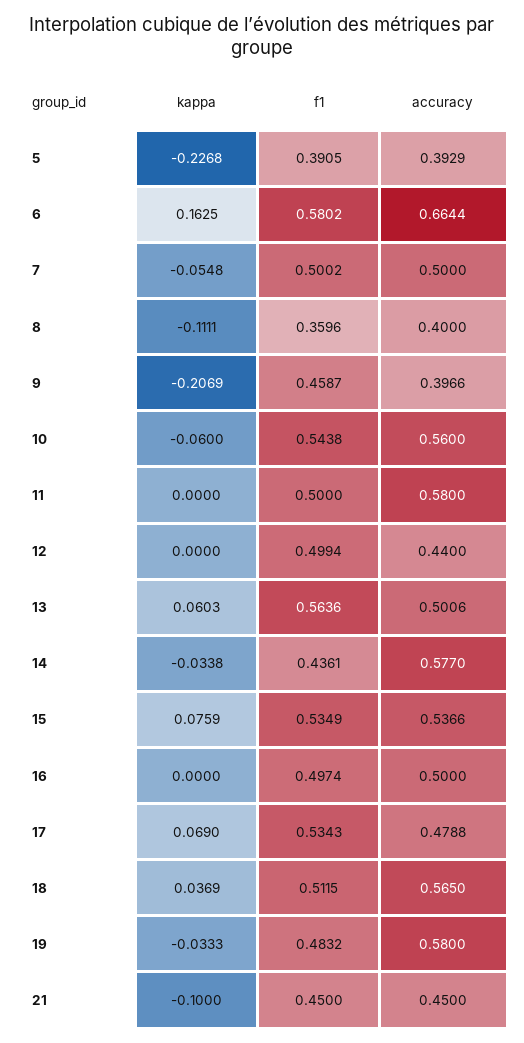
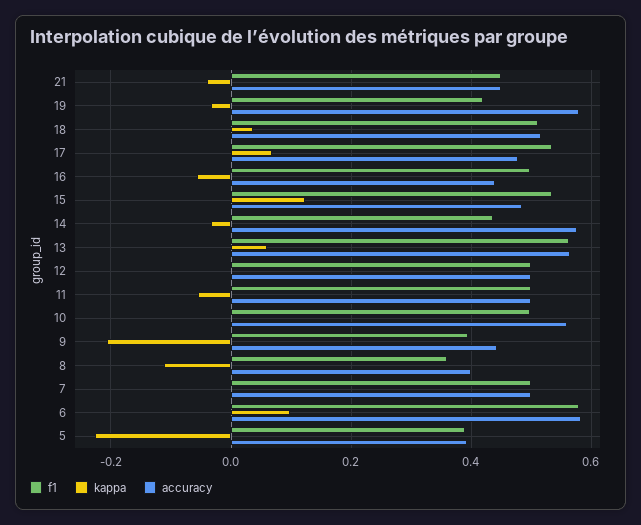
  {
    "kappa": {
      "5": -0.2268,
-     "6": 0.1625,
+     "6": 0.1,
-     "7": -0.0548,
+     "7": 0,
      "8": -0.1111,
      "9": -0.2069,
-     "10": -0.06,
+     "10": 0,
-     "11": 0,
+     "11": -0.06,
      "12": 0,
      "13": 0.0603,
      "14": -0.0338,
-     "15": 0.0759,
+     "15": 0.12,
-     "16": 0,
+     "16": -0.06,
      "17": 0.069,
      "18": 0.0369,
      "19": -0.0333,
-     "21": -0.1
+     "21": -0.04
    },
    "f1": {
      "5": 0.3905,
      "6": 0.5802,
      "7": 0.5002,
      "8": 0.3596,
-     "9": 0.4587,
+     "9": 0.4,
-     "10": 0.5438,
+     "10": 0.5,
      "11": 0.5,
      "12": 0.4994,
      "13": 0.5636,
      "14": 0.4361,
      "15": 0.5349,
      "16": 0.4974,
      "17": 0.5343,
      "18": 0.5115,
-     "19": 0.4832,
+     "19": 0.42,
      "21": 0.45
    },
    "accuracy": {
      "5": 0.3929,
-     "6": 0.6644,
+     "6": 0.58,
      "7": 0.5,
      "8": 0.4,
-     "9": 0.3966,
+     "9": 0.44,
      "10": 0.56,
-     "11": 0.58,
+     "11": 0.5,
-     "12": 0.44,
+     "12": 0.5,
-     "13": 0.5006,
+     "13": 0.56,
      "14": 0.577,
-     "15": 0.5366,
+     "15": 0.48,
-     "16": 0.5,
+     "16": 0.44,
      "17": 0.4788,
-     "18": 0.565,
+     "18": 0.52,
      "19": 0.58,
      "21": 0.45
    }
  }

